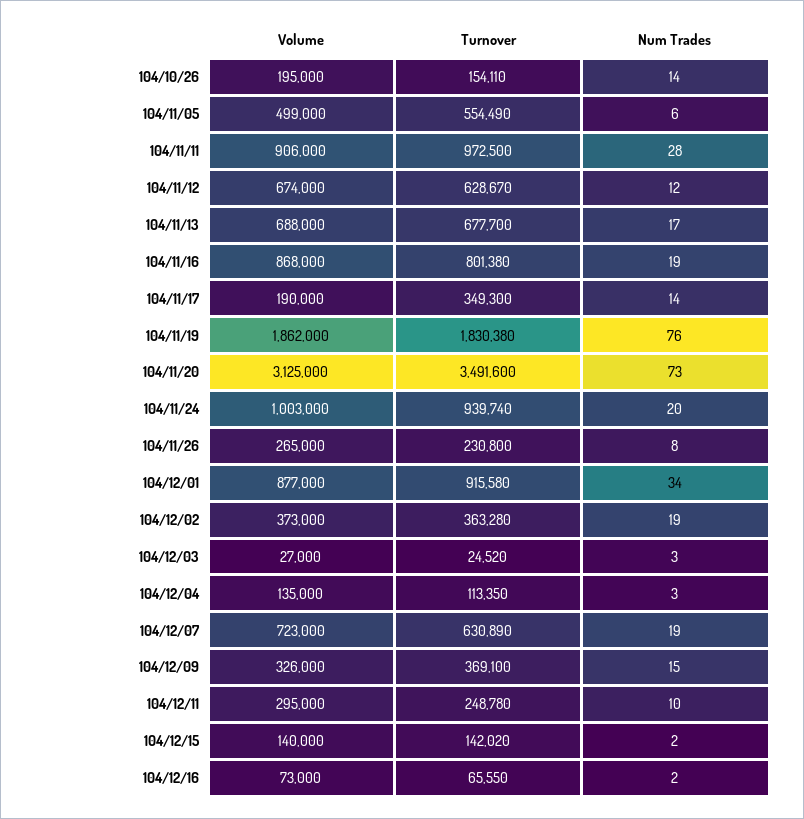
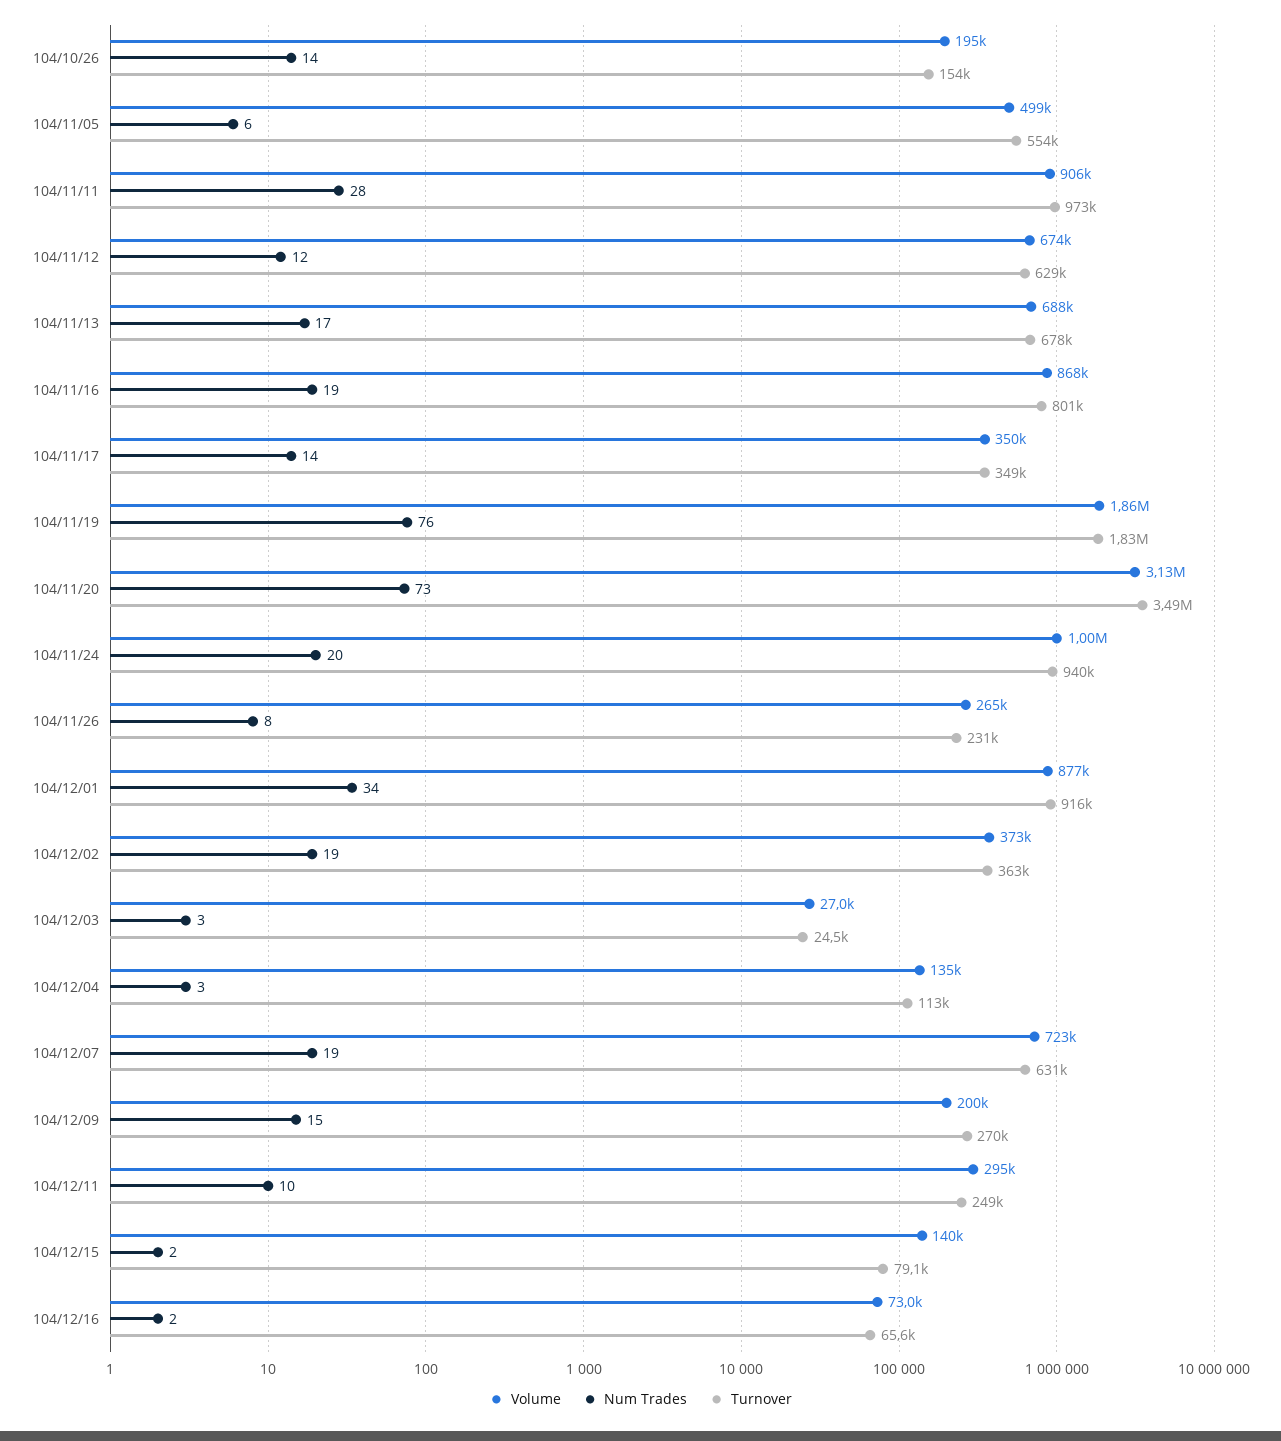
  {
    "Volume": {
      "104/10/26": 195000,
      "104/11/05": 499000,
      "104/11/11": 906000,
      "104/11/12": 674000,
      "104/11/13": 688000,
      "104/11/16": 868000,
-     "104/11/17": 190000,
+     "104/11/17": 350000,
      "104/11/19": 1862000,
      "104/11/20": 3125000,
      "104/11/24": 1003000,
      "104/11/26": 265000,
      "104/12/01": 877000,
      "104/12/02": 373000,
      "104/12/03": 27000,
      "104/12/04": 135000,
      "104/12/07": 723000,
-     "104/12/09": 326000,
+     "104/12/09": 200000,
      "104/12/11": 295000,
      "104/12/15": 140000,
      "104/12/16": 73000
    },
    "Turnover": {
      "104/10/26": 154110,
      "104/11/05": 554490,
      "104/11/11": 972500,
      "104/11/12": 628670,
      "104/11/13": 677700,
      "104/11/16": 801380,
      "104/11/17": 349300,
      "104/11/19": 1830380,
      "104/11/20": 3491600,
      "104/11/24": 939740,
      "104/11/26": 230800,
      "104/12/01": 915580,
      "104/12/02": 363280,
      "104/12/03": 24520,
      "104/12/04": 113350,
      "104/12/07": 630890,
-     "104/12/09": 369100,
+     "104/12/09": 270000,
      "104/12/11": 248780,
-     "104/12/15": 142020,
+     "104/12/15": 79100,
      "104/12/16": 65550
    },
    "Num Trades": {
      "104/10/26": 14,
      "104/11/05": 6,
      "104/11/11": 28,
      "104/11/12": 12,
      "104/11/13": 17,
      "104/11/16": 19,
      "104/11/17": 14,
      "104/11/19": 76,
      "104/11/20": 73,
      "104/11/24": 20,
      "104/11/26": 8,
      "104/12/01": 34,
      "104/12/02": 19,
      "104/12/03": 3,
      "104/12/04": 3,
      "104/12/07": 19,
      "104/12/09": 15,
      "104/12/11": 10,
      "104/12/15": 2,
      "104/12/16": 2
    }
  }

